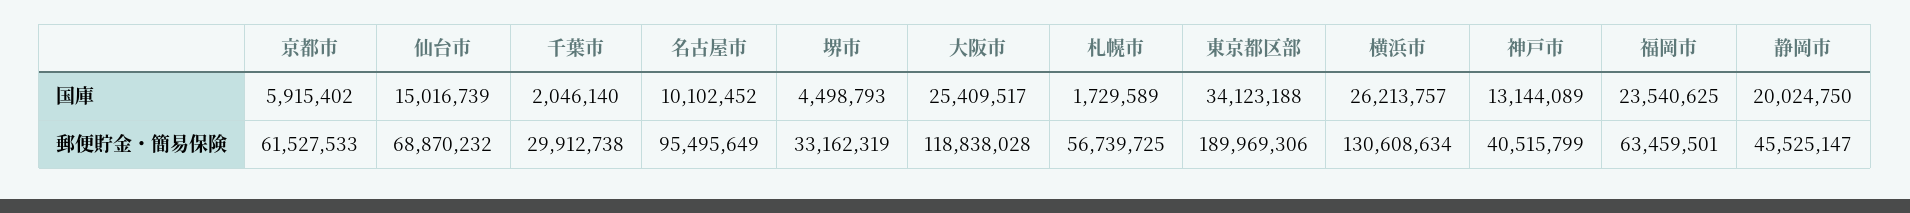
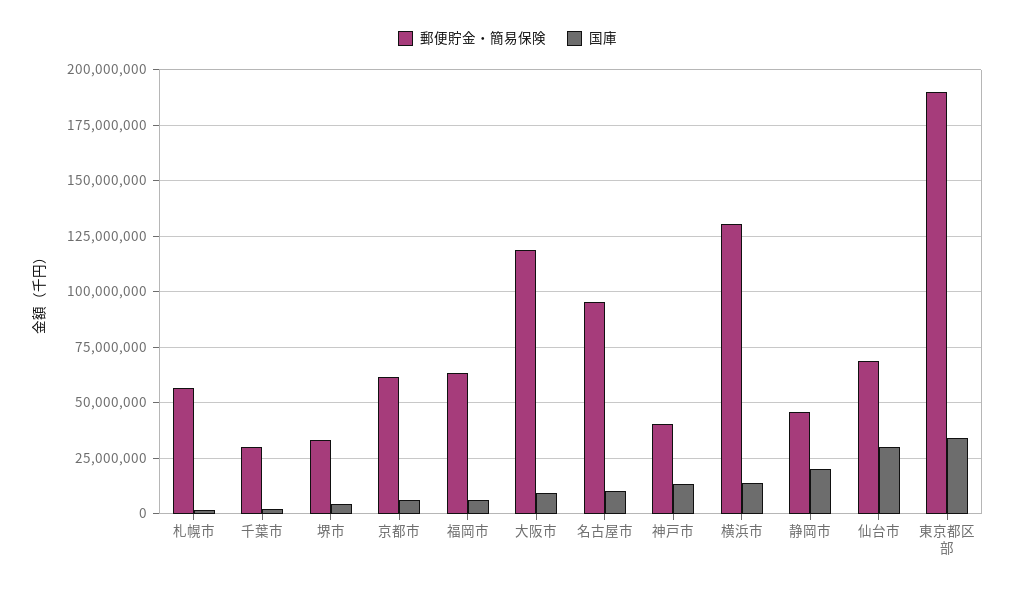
  {
    "国庫": {
      "京都市": 5915402,
-     "仙台市": 15016739,
+     "仙台市": 30000000,
      "千葉市": 2046140,
      "名古屋市": 10102452,
      "堺市": 4498793,
-     "大阪市": 25409517,
+     "大阪市": 10000000,
      "札幌市": 1729589,
      "東京都区部": 34123188,
-     "横浜市": 26213757,
+     "横浜市": 15000000,
      "神戸市": 13144089,
-     "福岡市": 23540625,
+     "福岡市": 5000000,
      "静岡市": 20024750
    },
    "郵便貯金・簡易保険": {
      "京都市": 61527533,
      "仙台市": 68870232,
      "千葉市": 29912738,
      "名古屋市": 95495649,
      "堺市": 33162319,
      "大阪市": 118838028,
      "札幌市": 56739725,
      "東京都区部": 189969306,
      "横浜市": 130608634,
      "神戸市": 40515799,
      "福岡市": 63459501,
      "静岡市": 45525147
    }
  }

